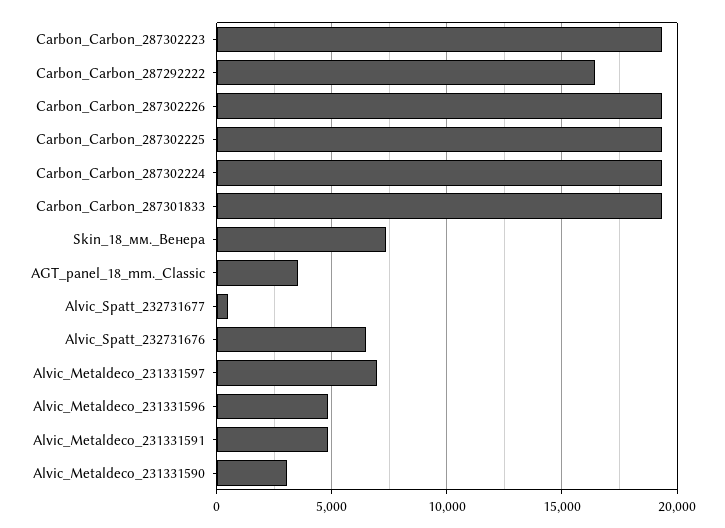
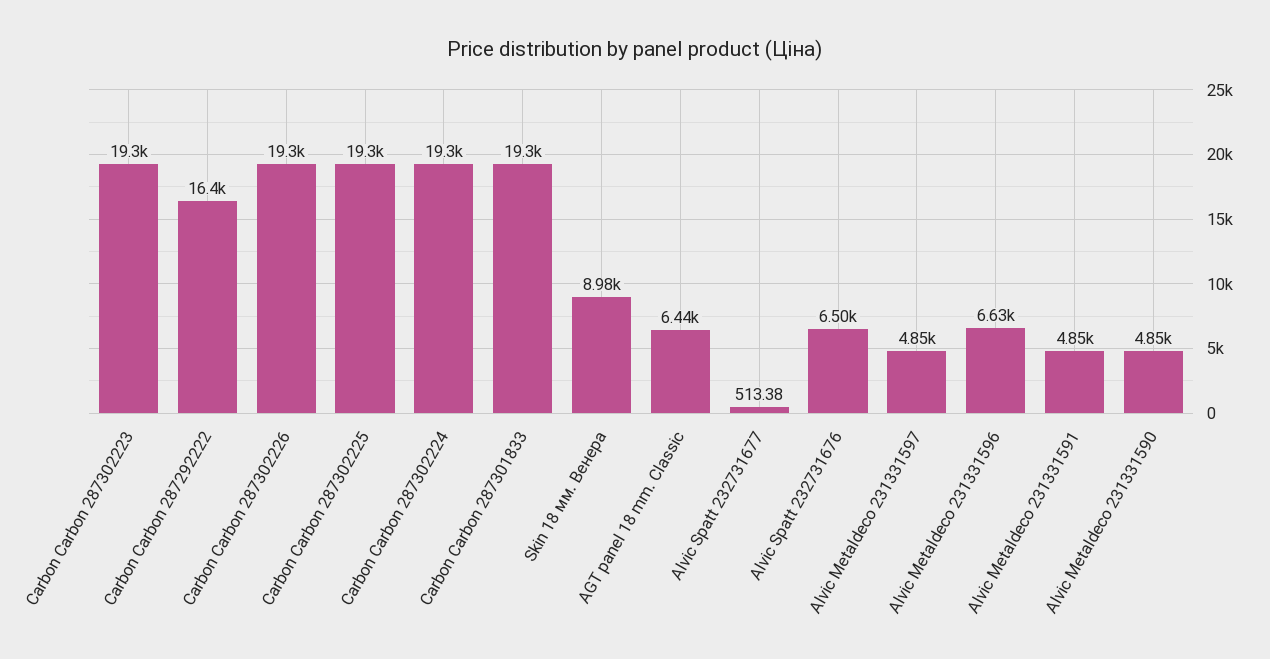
  {
    "Carbon_Carbon_287302223": 19300,
    "Carbon_Carbon_287292222": 16400,
    "Carbon_Carbon_287302226": 19300,
    "Carbon_Carbon_287302225": 19300,
    "Carbon_Carbon_287302224": 19300,
    "Carbon_Carbon_287301833": 19300,
-   "Skin_18_мм._Венера": 7500,
+   "Skin_18_мм._Венера": 8980,
-   "AGT_panel_18_mm._Classic": 3500,
+   "AGT_panel_18_mm._Classic": 6440,
    "Alvic_Spatt_232731677": 513.38,
    "Alvic_Spatt_232731676": 6500,
-   "Alvic_Metaldeco_231331597": 7000,
+   "Alvic_Metaldeco_231331597": 4850,
-   "Alvic_Metaldeco_231331596": 5000,
+   "Alvic_Metaldeco_231331596": 6630,
    "Alvic_Metaldeco_231331591": 4850,
-   "Alvic_Metaldeco_231331590": 3000
+   "Alvic_Metaldeco_231331590": 4850
  }

